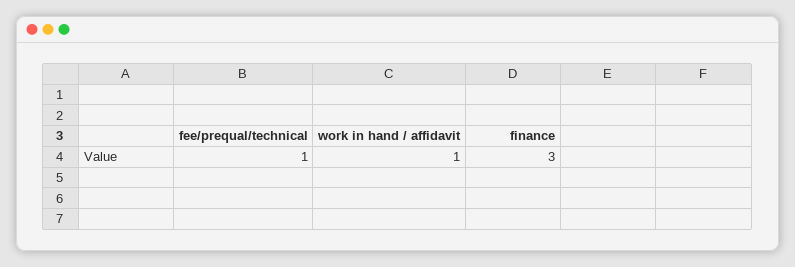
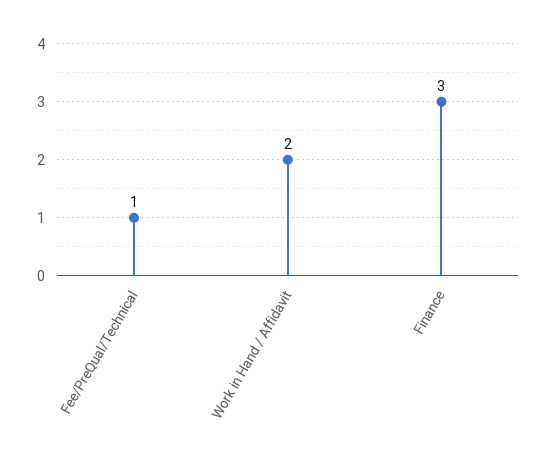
  {
    "fee/prequal/technical": 1,
-   "work in hand / affidavit": 1,
+   "work in hand / affidavit": 2,
    "finance": 3
  }

